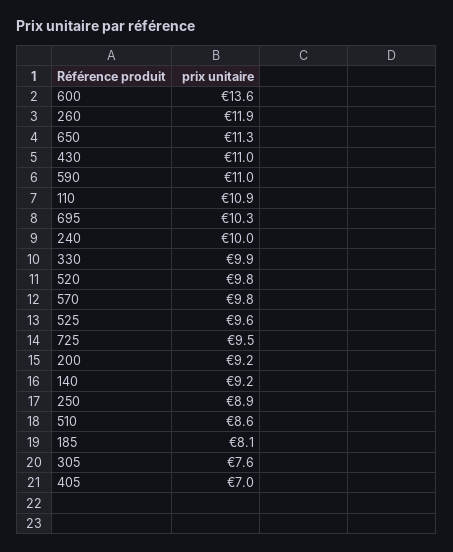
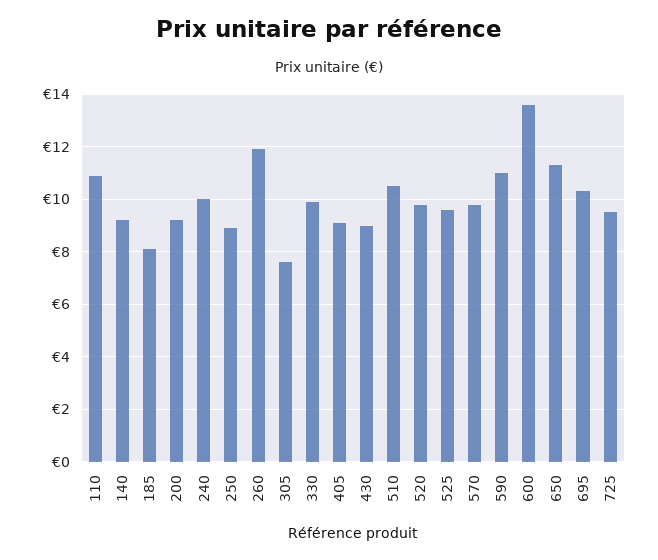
  {
    "600": 13.6,
    "260": 11.9,
    "650": 11.3,
-   "430": 11,
+   "430": 9,
    "590": 11,
    "110": 10.9,
    "695": 10.3,
    "240": 10,
    "330": 9.9,
    "520": 9.8,
    "570": 9.8,
    "525": 9.6,
    "725": 9.5,
    "200": 9.2,
    "140": 9.2,
    "250": 8.9,
-   "510": 8.6,
+   "510": 10.5,
    "185": 8.1,
    "305": 7.6,
-   "405": 7
+   "405": 9
  }

